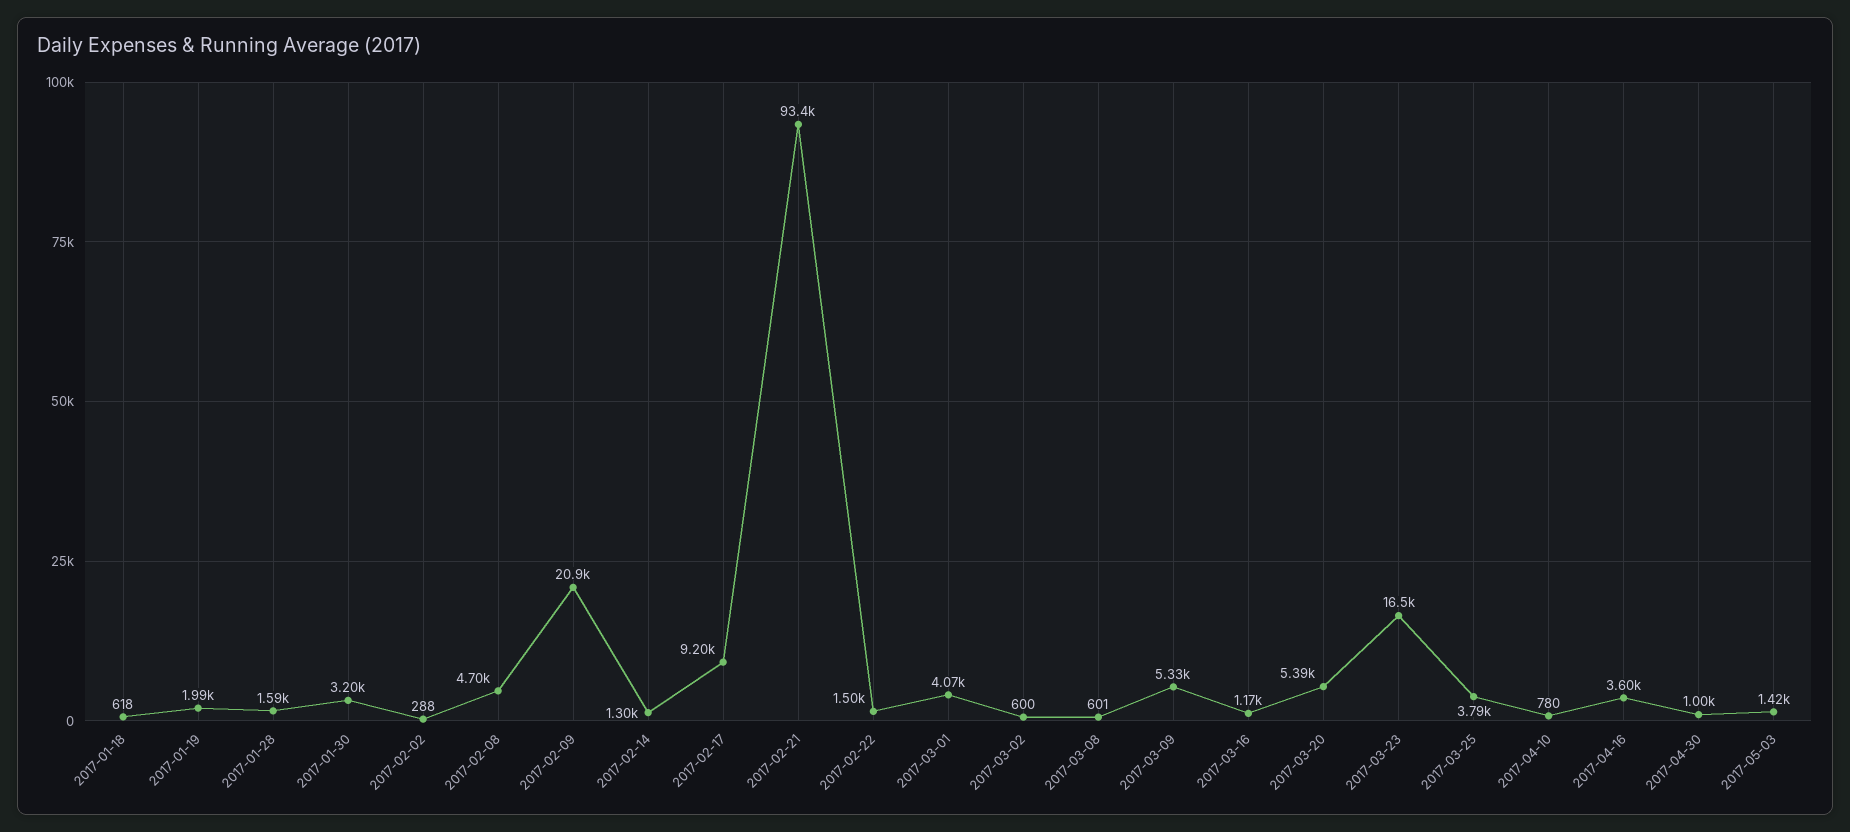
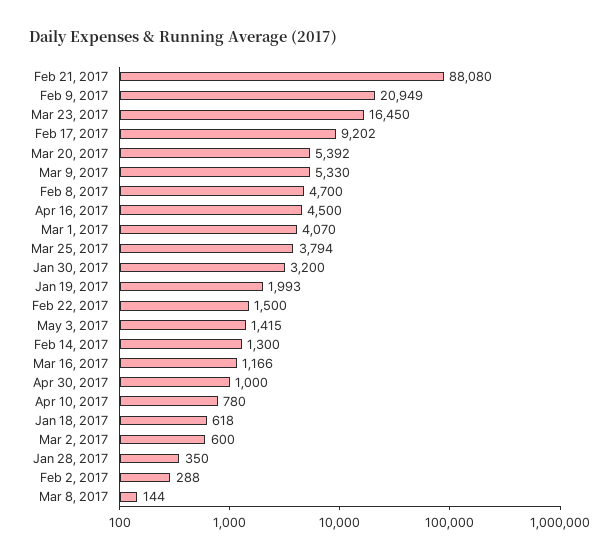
  {
    "2017-01-18": 618,
    "2017-01-19": 1993,
-   "2017-01-28": 1590,
+   "2017-01-28": 350,
    "2017-01-30": 3200,
    "2017-02-02": 288,
    "2017-02-08": 4700,
    "2017-02-09": 20949,
    "2017-02-14": 1300,
    "2017-02-17": 9202,
-   "2017-02-21": 93400,
+   "2017-02-21": 88080,
    "2017-02-22": 1500,
    "2017-03-01": 4070,
    "2017-03-02": 600,
-   "2017-03-08": 601,
+   "2017-03-08": 144,
    "2017-03-09": 5330,
    "2017-03-16": 1166,
    "2017-03-20": 5392,
    "2017-03-23": 16450,
    "2017-03-25": 3794,
    "2017-04-10": 780,
-   "2017-04-16": 3600,
+   "2017-04-16": 4500,
    "2017-04-30": 1000,
    "2017-05-03": 1415
  }

